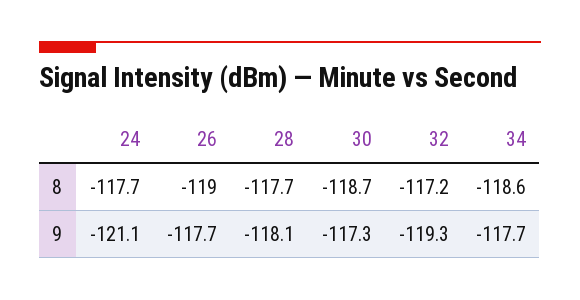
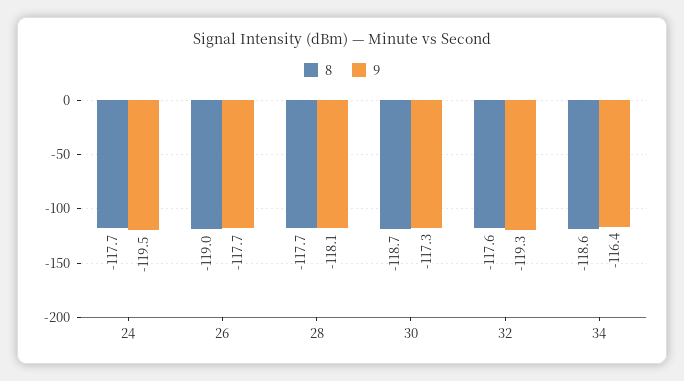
  {
    "8": {
      "24": -117.7,
      "26": -119,
      "28": -117.7,
      "30": -118.7,
-     "32": -117.2,
+     "32": -117.6,
      "34": -118.6
    },
    "9": {
-     "24": -121.1,
+     "24": -119.5,
      "26": -117.7,
      "28": -118.1,
      "30": -117.3,
      "32": -119.3,
-     "34": -117.7
+     "34": -116.4
    }
  }

